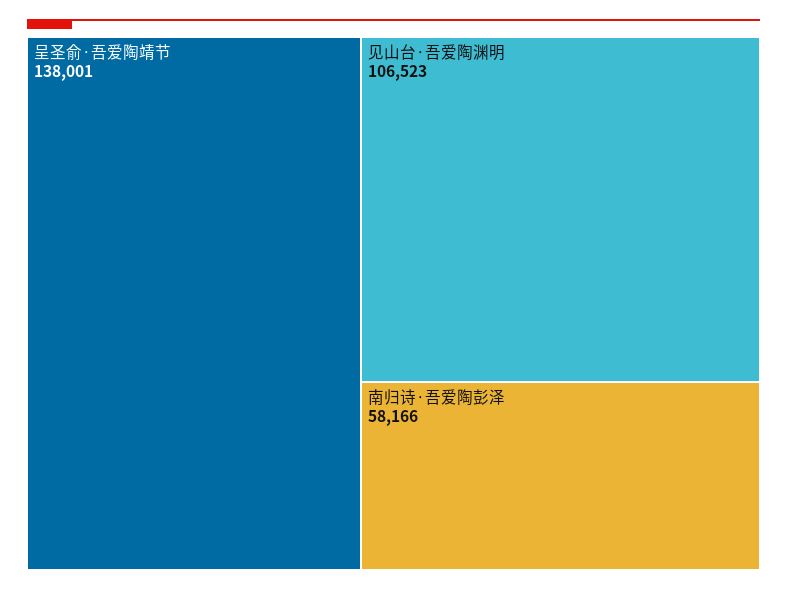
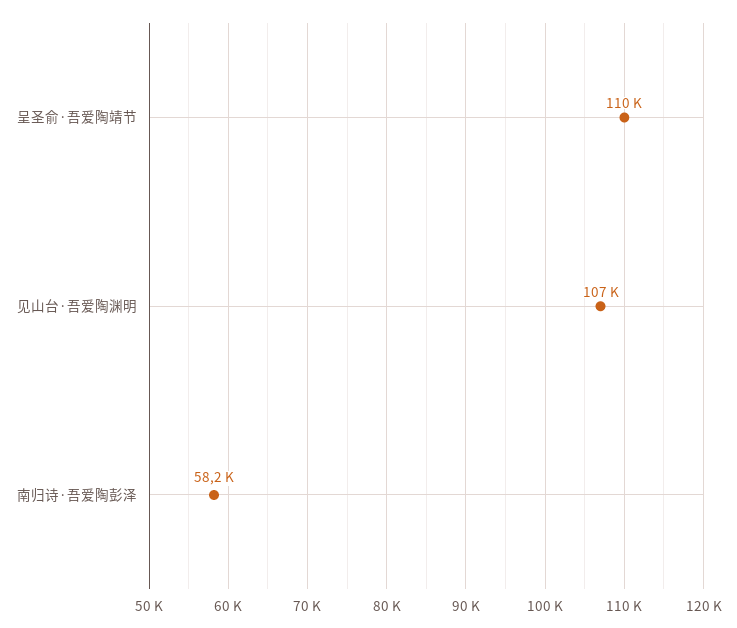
  {
-   "呈圣俞·吾爱陶靖节": 138001,
+   "呈圣俞·吾爱陶靖节": 110000,
    "见山台·吾爱陶渊明": 106523,
    "南归诗·吾爱陶彭泽": 58166
  }

